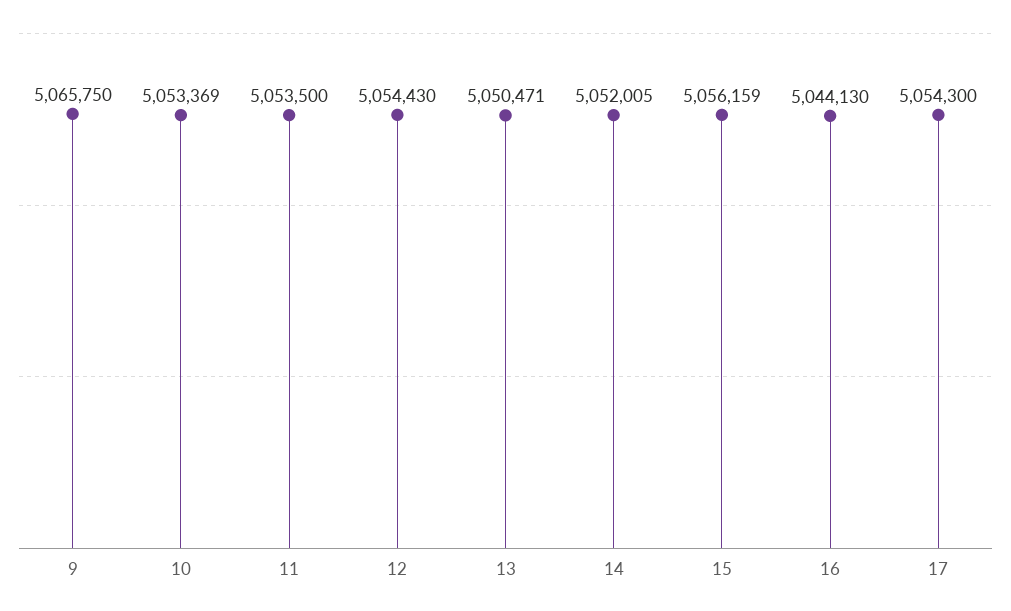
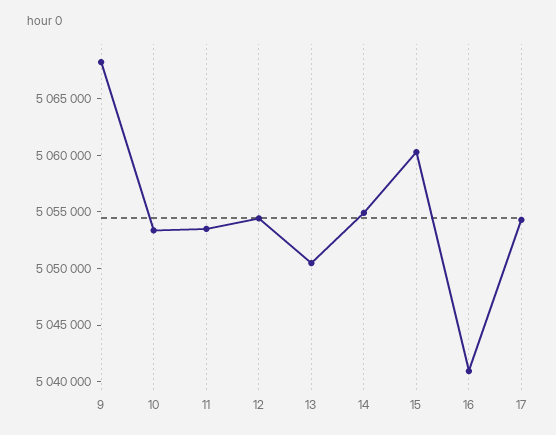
  {
-   "9": 5065750,
+   "9": 5068000,
    "10": 5053369,
    "11": 5053500,
    "12": 5054430,
    "13": 5050471,
-   "14": 5052005,
+   "14": 5055000,
-   "15": 5056159,
+   "15": 5060000,
-   "16": 5044130,
+   "16": 5041000,
    "17": 5054300
  }

